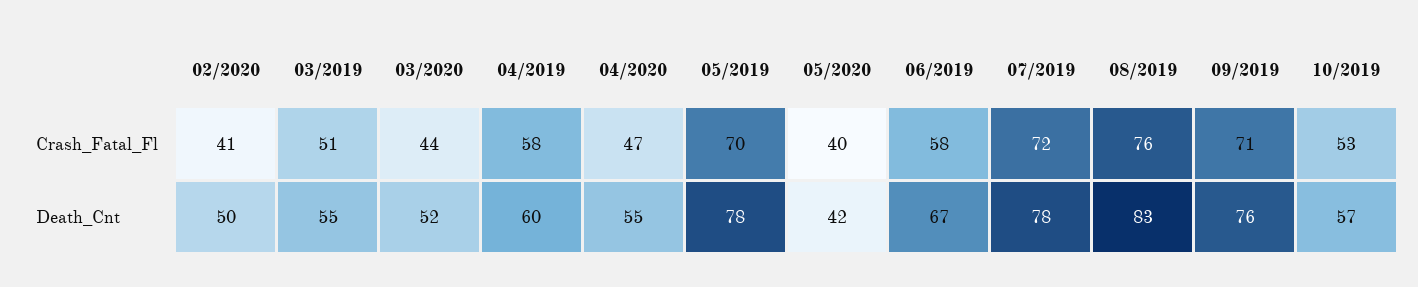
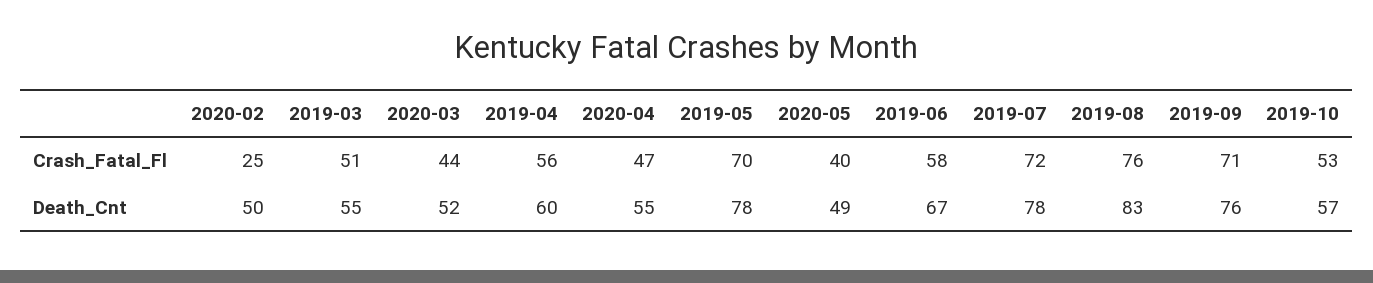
  {
    "02/2020": {
-     "Crash_Fatal_Fl": 41,
+     "Crash_Fatal_Fl": 25,
      "Death_Cnt": 50
    },
    "03/2019": {
      "Crash_Fatal_Fl": 51,
      "Death_Cnt": 55
    },
    "03/2020": {
      "Crash_Fatal_Fl": 44,
      "Death_Cnt": 52
    },
    "04/2019": {
-     "Crash_Fatal_Fl": 58,
+     "Crash_Fatal_Fl": 56,
      "Death_Cnt": 60
    },
    "04/2020": {
      "Crash_Fatal_Fl": 47,
      "Death_Cnt": 55
    },
    "05/2019": {
      "Crash_Fatal_Fl": 70,
      "Death_Cnt": 78
    },
    "05/2020": {
      "Crash_Fatal_Fl": 40,
-     "Death_Cnt": 42
+     "Death_Cnt": 49
    },
    "06/2019": {
      "Crash_Fatal_Fl": 58,
      "Death_Cnt": 67
    },
    "07/2019": {
      "Crash_Fatal_Fl": 72,
      "Death_Cnt": 78
    },
    "08/2019": {
      "Crash_Fatal_Fl": 76,
      "Death_Cnt": 83
    },
    "09/2019": {
      "Crash_Fatal_Fl": 71,
      "Death_Cnt": 76
    },
    "10/2019": {
      "Crash_Fatal_Fl": 53,
      "Death_Cnt": 57
    }
  }

